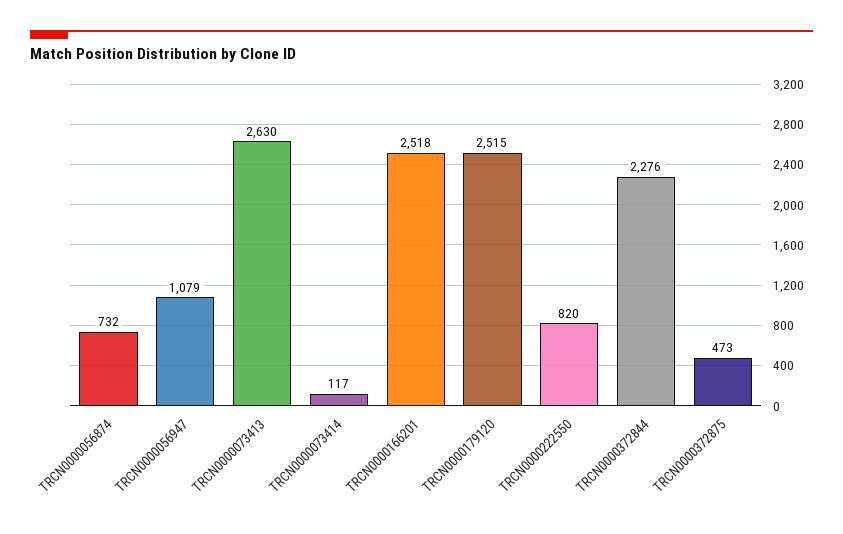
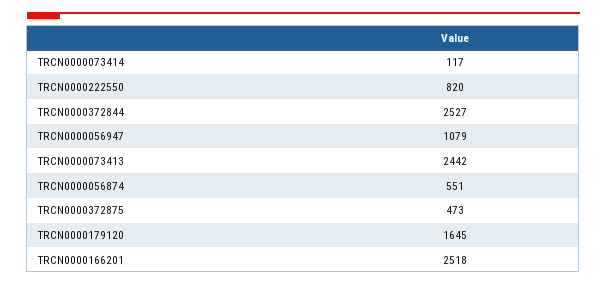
  {
-   "TRCN0000056874": 732,
+   "TRCN0000056874": 551,
    "TRCN0000056947": 1079,
-   "TRCN0000073413": 2630,
+   "TRCN0000073413": 2442,
    "TRCN0000073414": 117,
    "TRCN0000166201": 2518,
-   "TRCN0000179120": 2515,
+   "TRCN0000179120": 1645,
    "TRCN0000222550": 820,
-   "TRCN0000372844": 2276,
+   "TRCN0000372844": 2527,
    "TRCN0000372875": 473
  }

